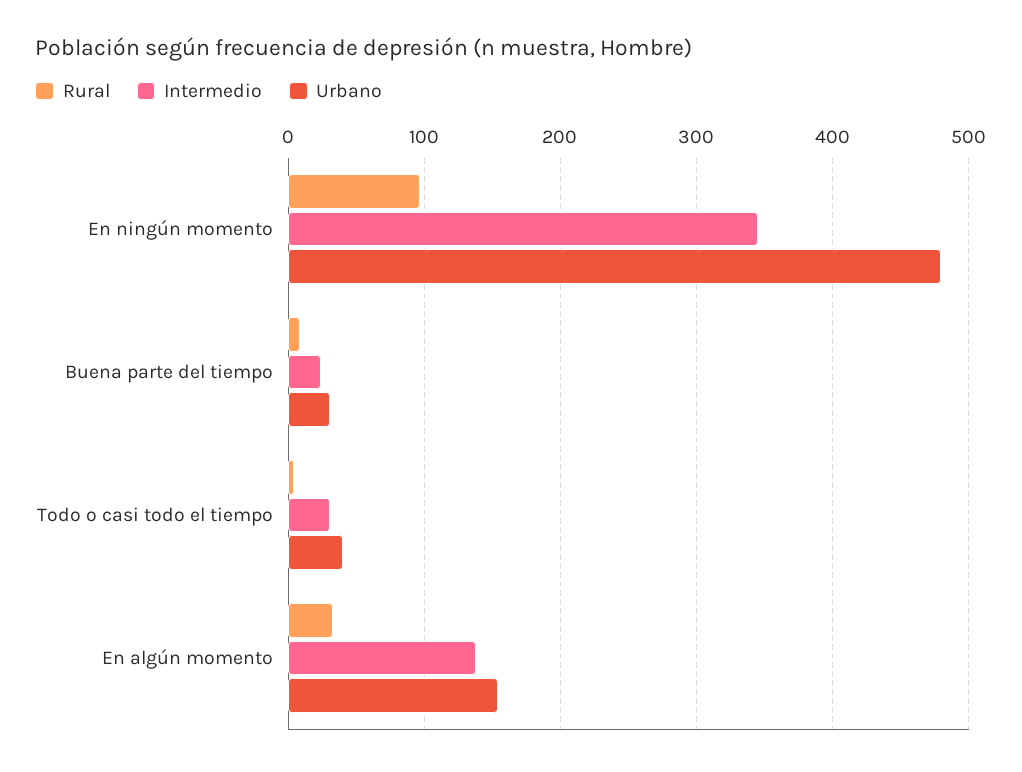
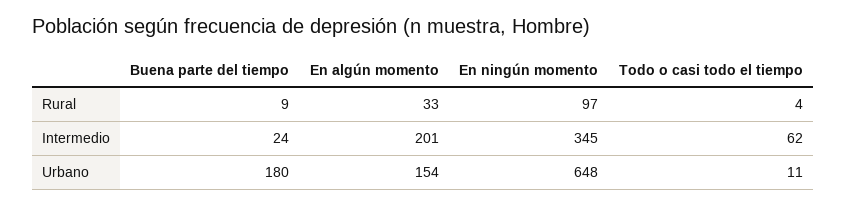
  {
    "Rural": {
      "En ningún momento": 97,
      "Buena parte del tiempo": 9,
      "Todo o casi todo el tiempo": 4,
      "En algún momento": 33
    },
    "Intermedio": {
      "En ningún momento": 345,
      "Buena parte del tiempo": 24,
-     "Todo o casi todo el tiempo": 30,
+     "Todo o casi todo el tiempo": 62,
-     "En algún momento": 140
+     "En algún momento": 201
    },
    "Urbano": {
-     "En ningún momento": 480,
+     "En ningún momento": 648,
-     "Buena parte del tiempo": 30,
+     "Buena parte del tiempo": 180,
-     "Todo o casi todo el tiempo": 40,
+     "Todo o casi todo el tiempo": 11,
      "En algún momento": 154
    }
  }

